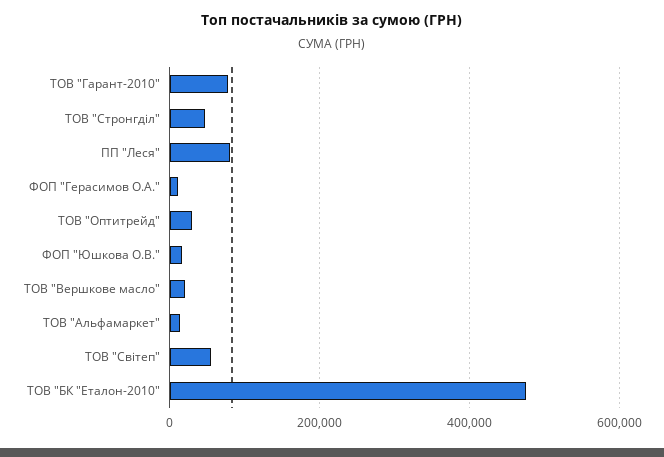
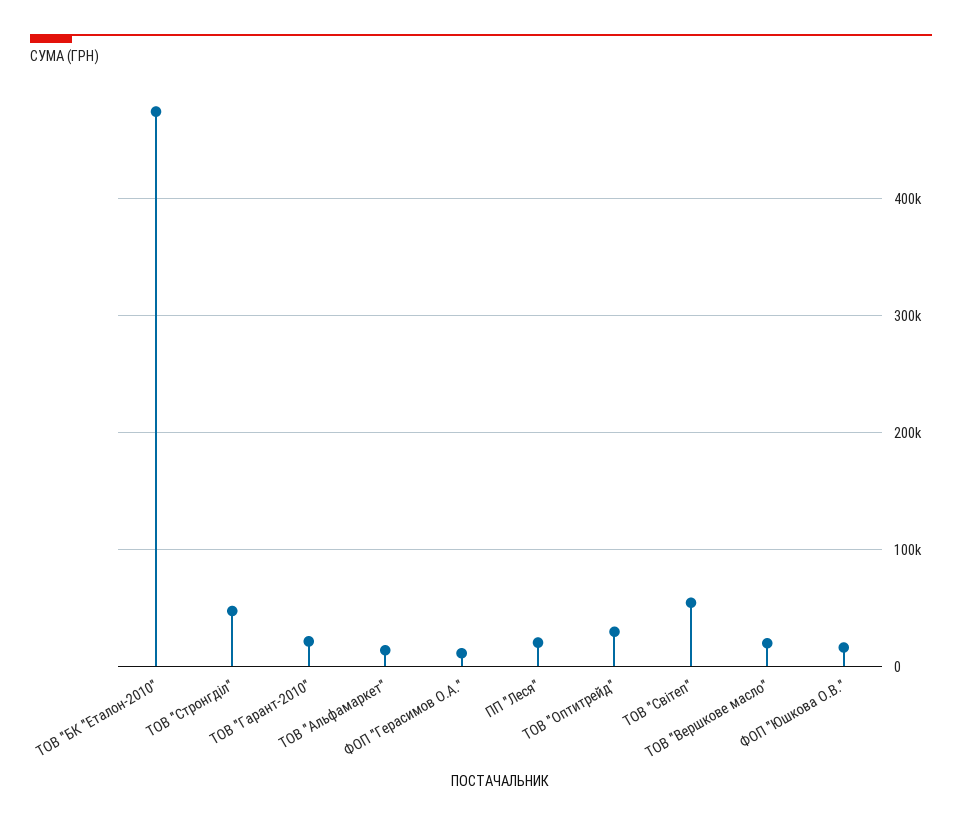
  {
-   "ТОВ \"Гарант-2010\"": 80000,
+   "ТОВ \"Гарант-2010\"": 20000,
    "ТОВ \"Стронгділ\"": 50000,
-   "ПП \"Леся\"": 80000,
+   "ПП \"Леся\"": 20000,
    "ФОП \"Герасимов О.А.\"": 10000,
    "ТОВ \"Оптитрейд\"": 30000,
    "ФОП \"Юшкова О.В.\"": 20000,
    "ТОВ \"Вершкове масло\"": 20000,
    "ТОВ \"Альфамаркет\"": 10000,
    "ТОВ \"Світеп\"": 50000,
    "ТОВ \"БК \"Еталон-2010\"": 470000
  }

